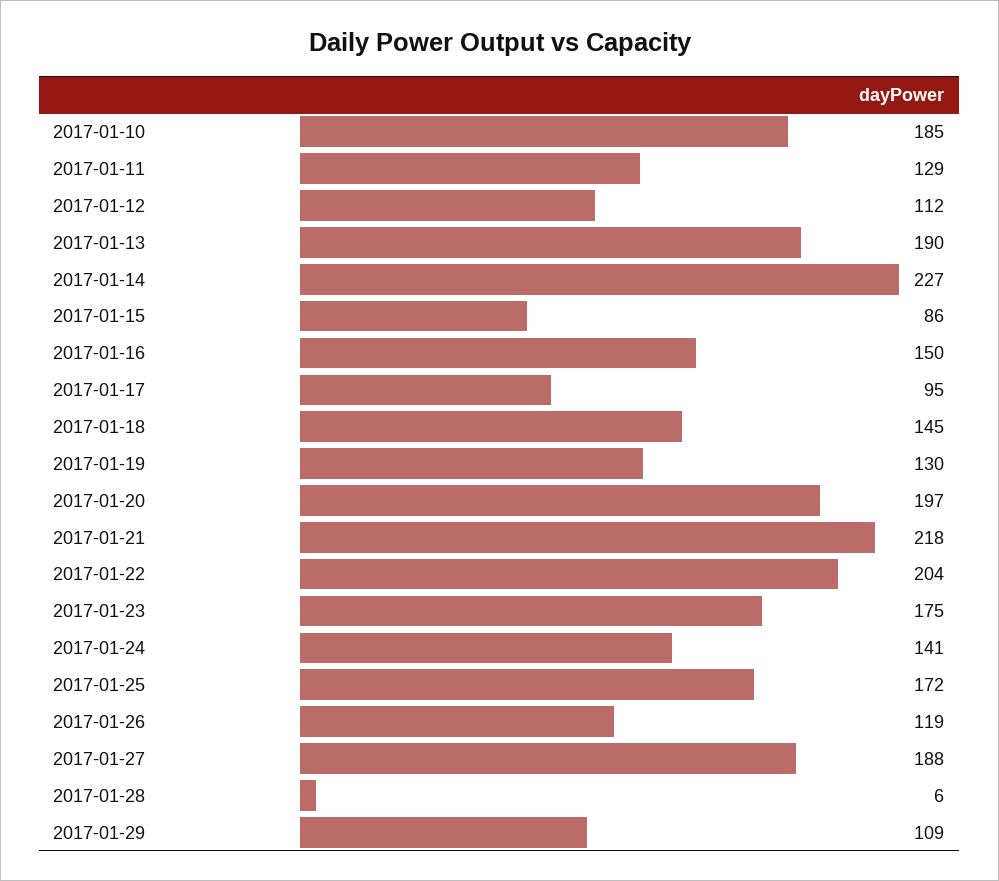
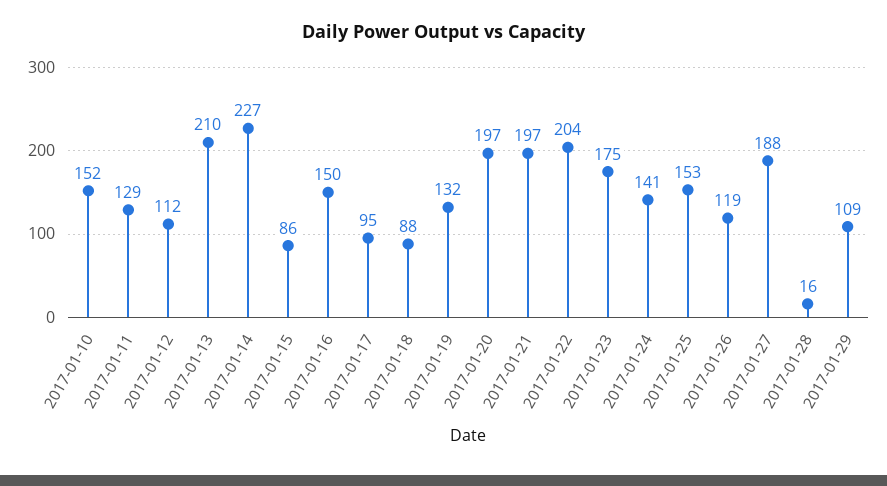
  {
-   "2017-01-10": 185,
+   "2017-01-10": 152,
    "2017-01-11": 129,
    "2017-01-12": 112,
-   "2017-01-13": 190,
+   "2017-01-13": 210,
    "2017-01-14": 227,
    "2017-01-15": 86,
    "2017-01-16": 150,
    "2017-01-17": 95,
-   "2017-01-18": 145,
+   "2017-01-18": 88,
-   "2017-01-19": 130,
+   "2017-01-19": 132,
    "2017-01-20": 197,
-   "2017-01-21": 218,
+   "2017-01-21": 197,
    "2017-01-22": 204,
    "2017-01-23": 175,
    "2017-01-24": 141,
-   "2017-01-25": 172,
+   "2017-01-25": 153,
    "2017-01-26": 119,
    "2017-01-27": 188,
-   "2017-01-28": 6,
+   "2017-01-28": 16,
    "2017-01-29": 109
  }

